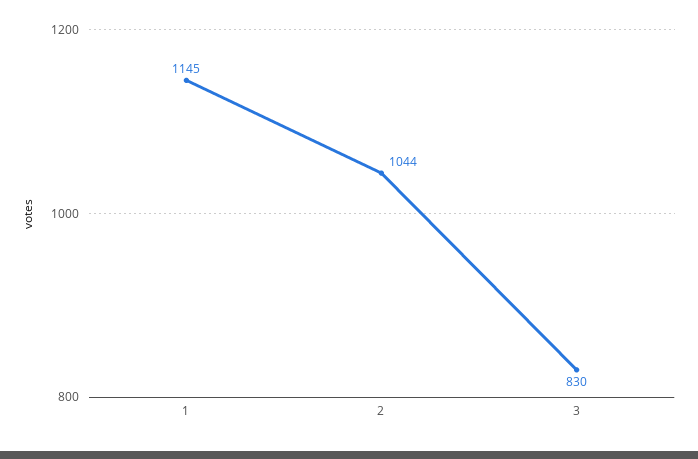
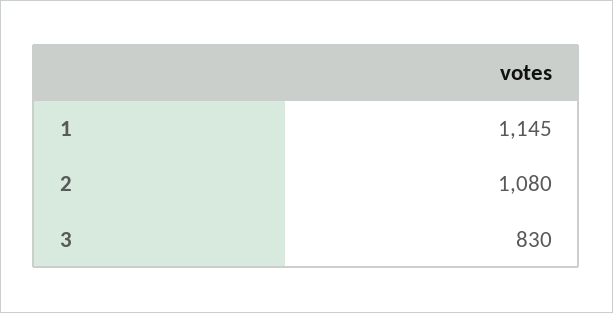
  {
    "1": 1145,
-   "2": 1044,
+   "2": 1080,
    "3": 830
  }

